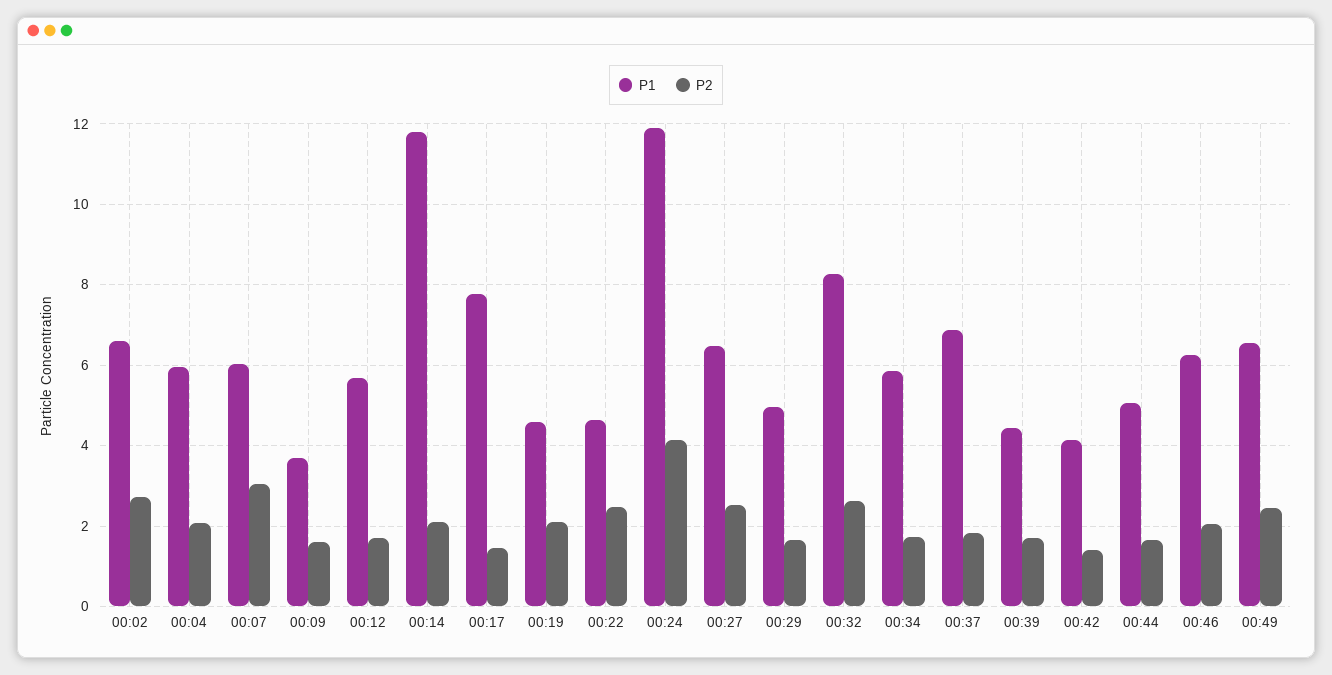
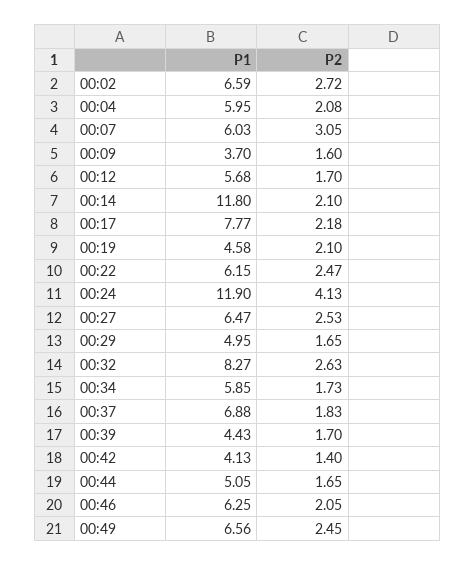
  {
    "P1": {
      "00:02": 6.59,
      "00:04": 5.95,
      "00:07": 6.03,
      "00:09": 3.7,
      "00:12": 5.68,
      "00:14": 11.8,
      "00:17": 7.77,
      "00:19": 4.58,
-     "00:22": 4.6,
+     "00:22": 6.15,
      "00:24": 11.9,
      "00:27": 6.47,
      "00:29": 4.95,
      "00:32": 8.27,
      "00:34": 5.85,
      "00:37": 6.88,
      "00:39": 4.43,
      "00:42": 4.13,
      "00:44": 5.05,
      "00:46": 6.25,
      "00:49": 6.56
    },
    "P2": {
      "00:02": 2.72,
      "00:04": 2.08,
      "00:07": 3.05,
      "00:09": 1.6,
      "00:12": 1.7,
      "00:14": 2.1,
-     "00:17": 1.4,
+     "00:17": 2.18,
      "00:19": 2.1,
      "00:22": 2.47,
      "00:24": 4.13,
      "00:27": 2.53,
      "00:29": 1.65,
      "00:32": 2.63,
      "00:34": 1.73,
      "00:37": 1.83,
      "00:39": 1.7,
      "00:42": 1.4,
      "00:44": 1.65,
      "00:46": 2.05,
      "00:49": 2.45
    }
  }

